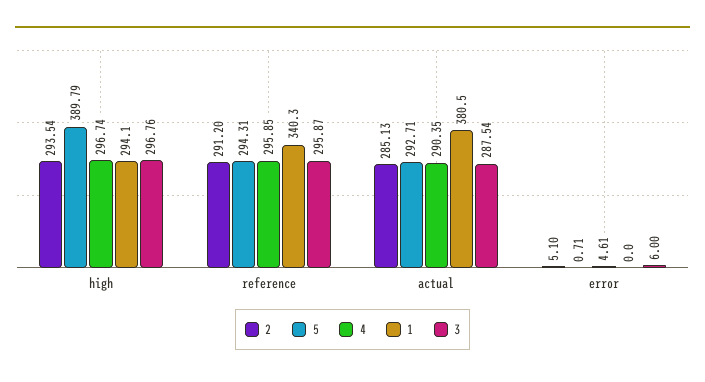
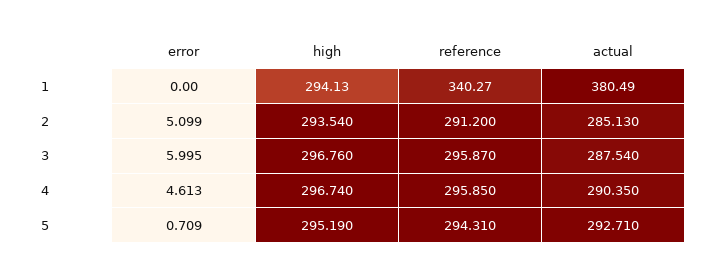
  {
    "2": {
      "high": 293.54,
      "reference": 291.2,
      "actual": 285.13,
      "error": 5.099
    },
    "5": {
-     "high": 389.79,
+     "high": 295.19,
      "reference": 294.31,
      "actual": 292.71,
      "error": 0.709
    },
    "4": {
      "high": 296.74,
      "reference": 295.85,
      "actual": 290.35,
      "error": 4.613
    },
    "1": {
      "high": 294.13,
      "reference": 340.27,
      "actual": 380.49,
      "error": 0
    },
    "3": {
      "high": 296.76,
      "reference": 295.87,
      "actual": 287.54,
      "error": 5.995
    }
  }

